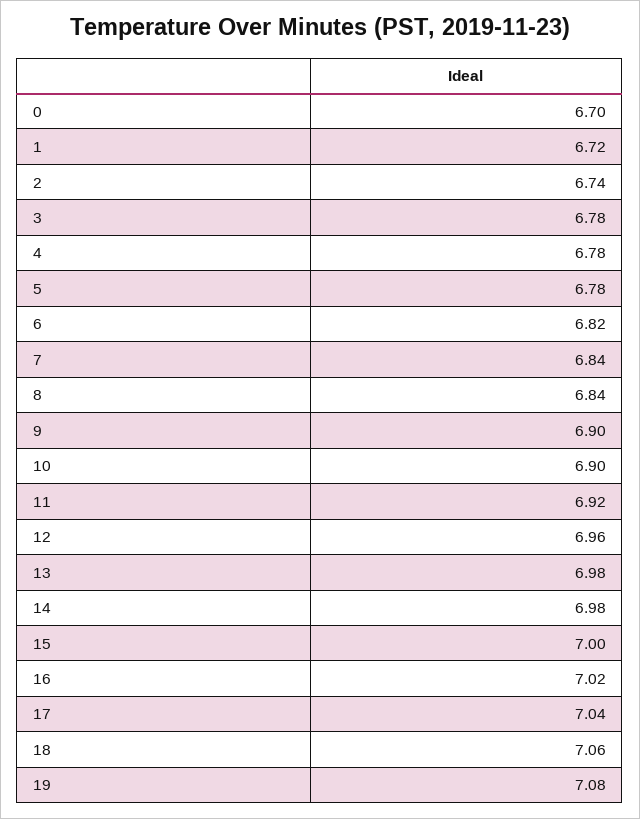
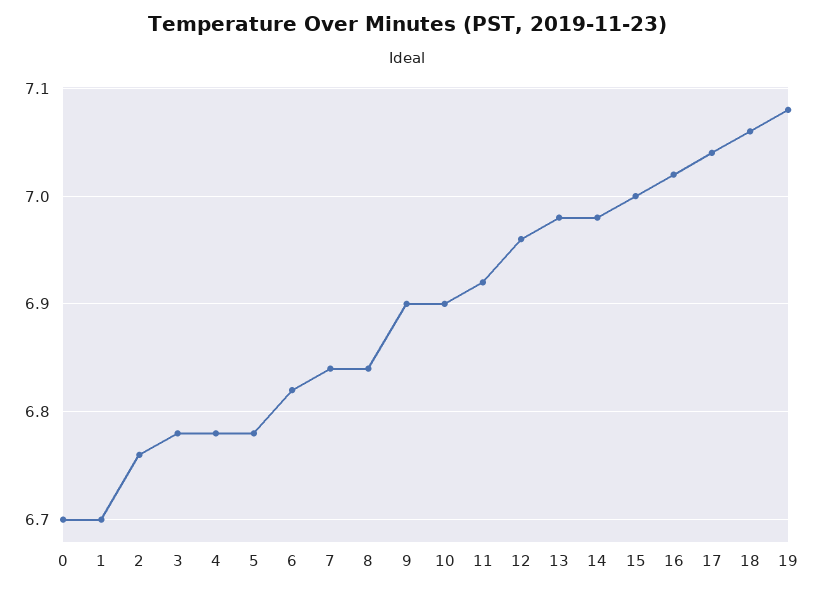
  {
    "0": 6.7,
-   "1": 6.72,
+   "1": 6.7,
-   "2": 6.74,
+   "2": 6.76,
    "3": 6.78,
    "4": 6.78,
    "5": 6.78,
    "6": 6.82,
    "7": 6.84,
    "8": 6.84,
    "9": 6.9,
    "10": 6.9,
    "11": 6.92,
    "12": 6.96,
    "13": 6.98,
    "14": 6.98,
    "15": 7,
    "16": 7.02,
    "17": 7.04,
    "18": 7.06,
    "19": 7.08
  }

